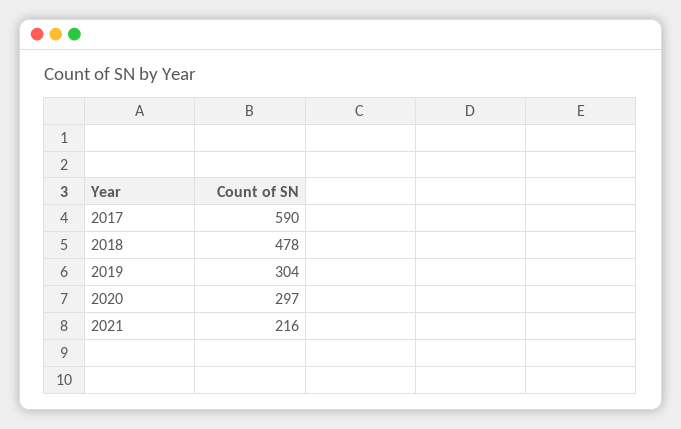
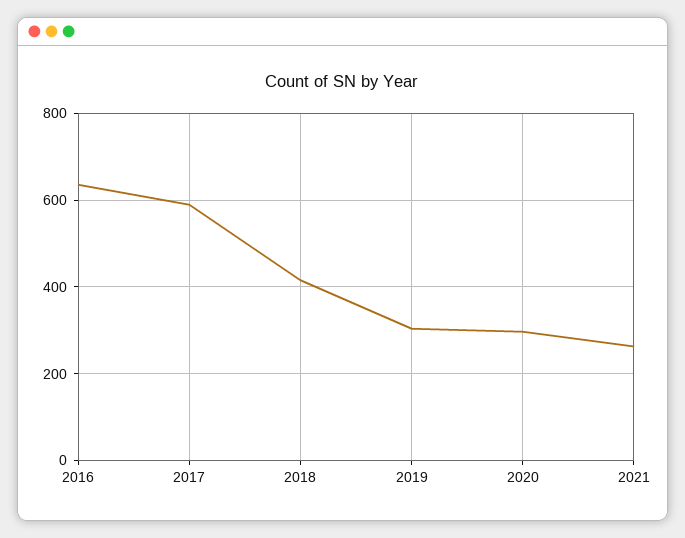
  {
    "2017": 590,
-   "2018": 478,
+   "2018": 420,
    "2019": 304,
    "2020": 297,
-   "2021": 216
+   "2021": 260,
+   "2016": 640
  }

